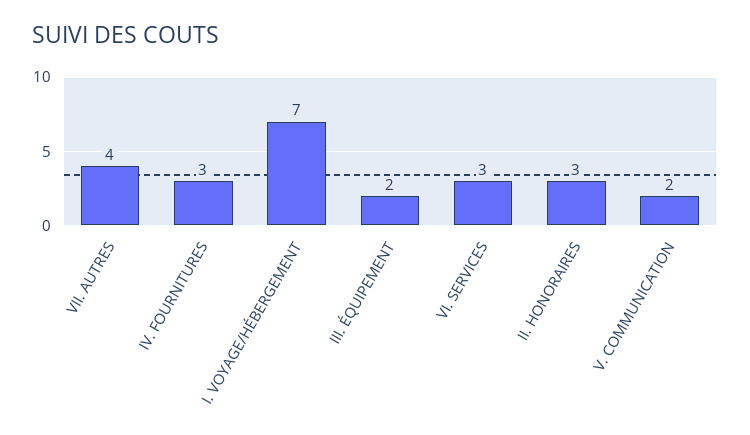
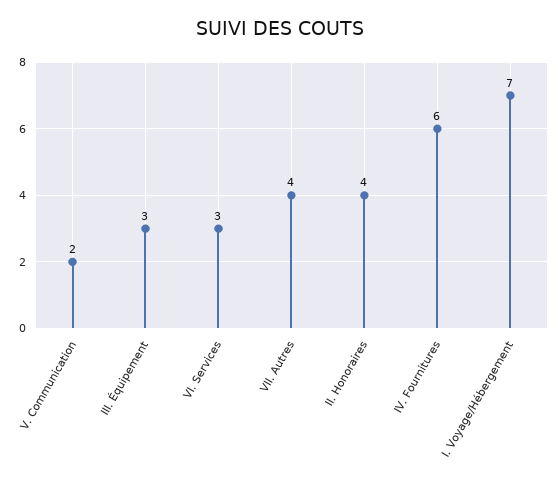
  {
    "VII. AUTRES": 4,
-   "IV. FOURNITURES": 3,
+   "IV. FOURNITURES": 6,
    "I. VOYAGE/HÉBERGEMENT": 7,
-   "III. ÉQUIPEMENT": 2,
+   "III. ÉQUIPEMENT": 3,
    "VI. SERVICES": 3,
-   "II. HONORAIRES": 3,
+   "II. HONORAIRES": 4,
    "V. COMMUNICATION": 2
  }

